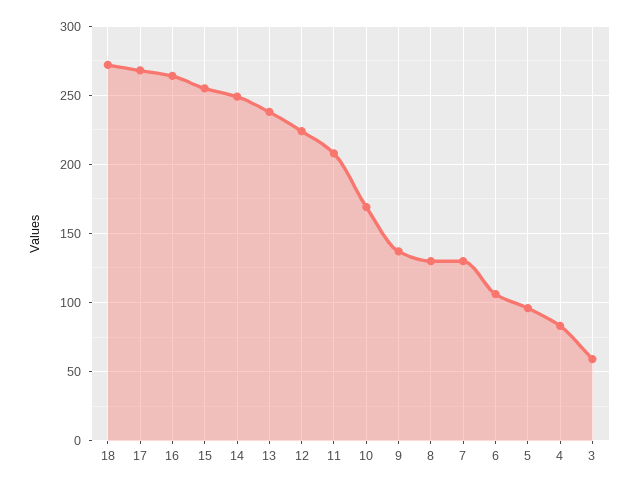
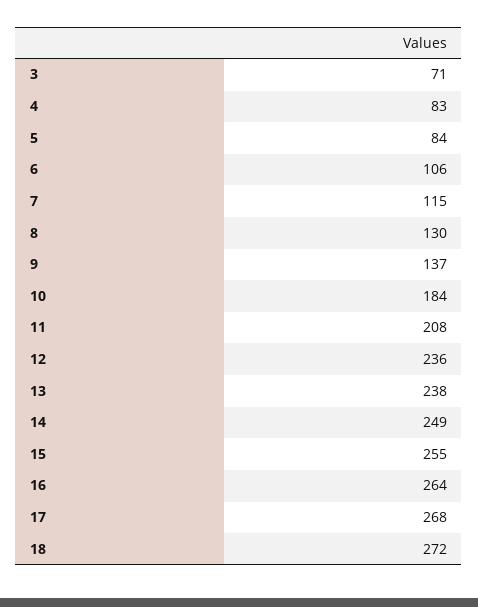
  {
    "18": 272,
    "17": 268,
    "16": 264,
    "15": 255,
    "14": 249,
    "13": 238,
-   "12": 225,
+   "12": 236,
    "11": 208,
-   "10": 170,
+   "10": 184,
    "9": 137,
    "8": 130,
-   "7": 130,
+   "7": 115,
    "6": 106,
-   "5": 95,
+   "5": 84,
    "4": 83,
-   "3": 60
+   "3": 71
  }

